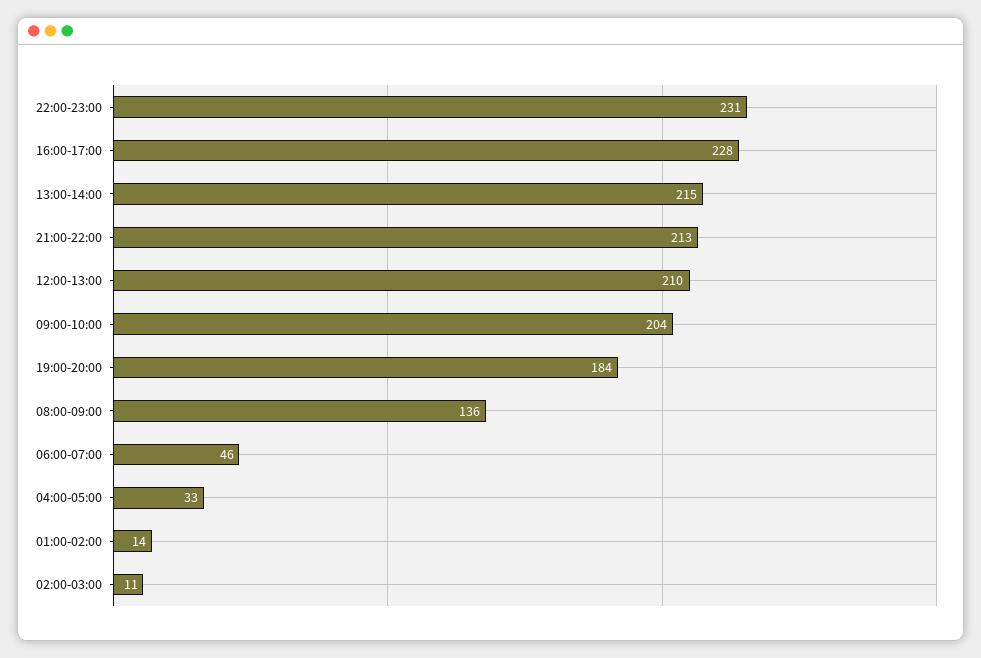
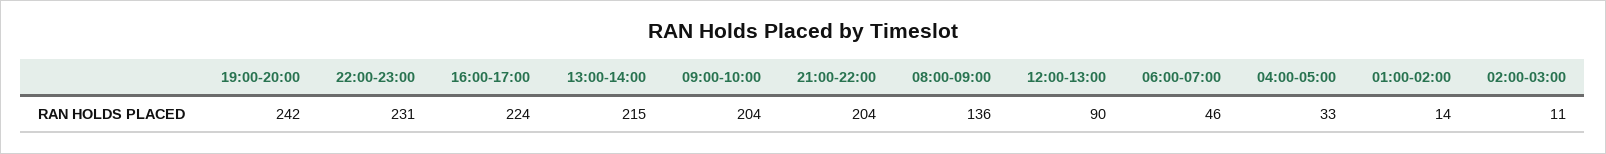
  {
    "22:00-23:00": 231,
-   "16:00-17:00": 228,
+   "16:00-17:00": 224,
    "13:00-14:00": 215,
-   "21:00-22:00": 213,
+   "21:00-22:00": 204,
-   "12:00-13:00": 210,
+   "12:00-13:00": 90,
    "09:00-10:00": 204,
-   "19:00-20:00": 184,
+   "19:00-20:00": 242,
    "08:00-09:00": 136,
    "06:00-07:00": 46,
    "04:00-05:00": 33,
    "01:00-02:00": 14,
    "02:00-03:00": 11
  }

